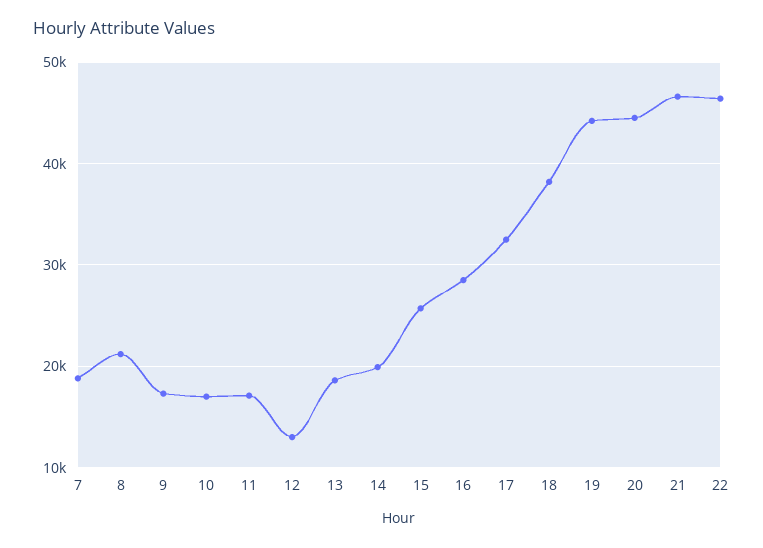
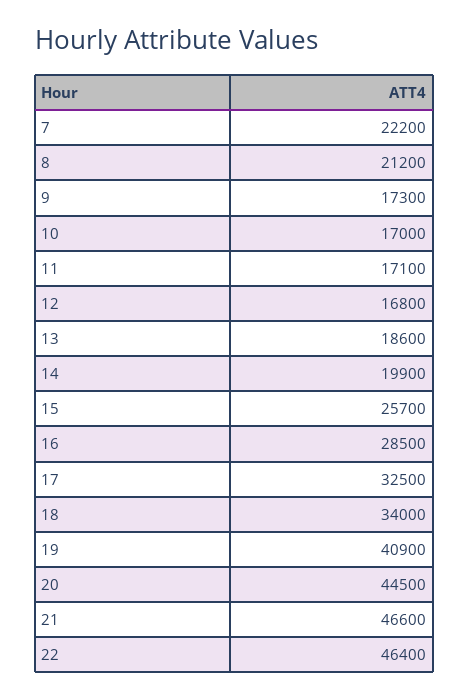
  {
-   "7": 19000,
+   "7": 22200,
    "8": 21200,
    "9": 17300,
    "10": 17000,
    "11": 17100,
-   "12": 13000,
+   "12": 16800,
    "13": 18600,
    "14": 19900,
    "15": 25700,
    "16": 28500,
    "17": 32500,
-   "18": 38000,
+   "18": 34000,
-   "19": 44000,
+   "19": 40900,
    "20": 44500,
    "21": 46600,
    "22": 46400
  }

